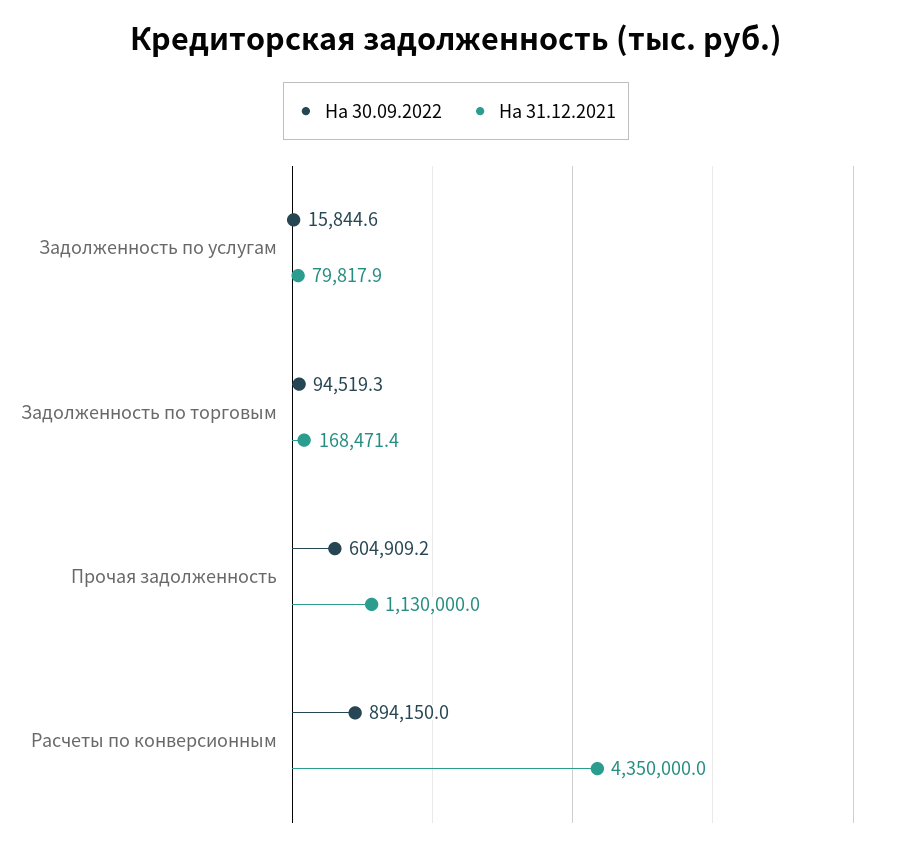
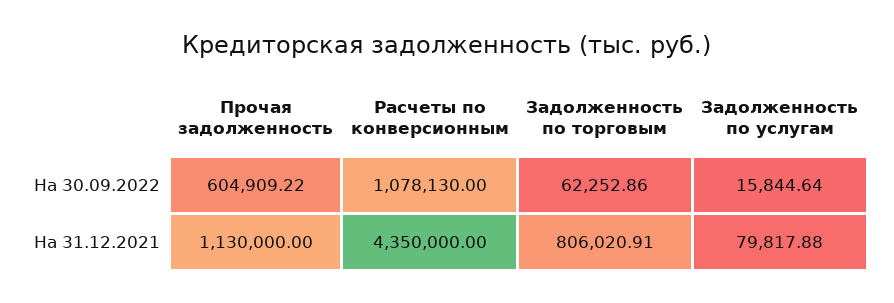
  {
    "На 30.09.2022": {
      "Задолженность по услугам": 15844.64,
-     "Задолженность по торговым": 94519.3,
+     "Задолженность по торговым": 62252.86,
      "Прочая задолженность": 604909.22,
-     "Расчеты по конверсионным": 894150
+     "Расчеты по конверсионным": 1078130
    },
    "На 31.12.2021": {
      "Задолженность по услугам": 79817.88,
-     "Задолженность по торговым": 168471.4,
+     "Задолженность по торговым": 806020.91,
      "Прочая задолженность": 1130000,
      "Расчеты по конверсионным": 4350000
    }
  }

